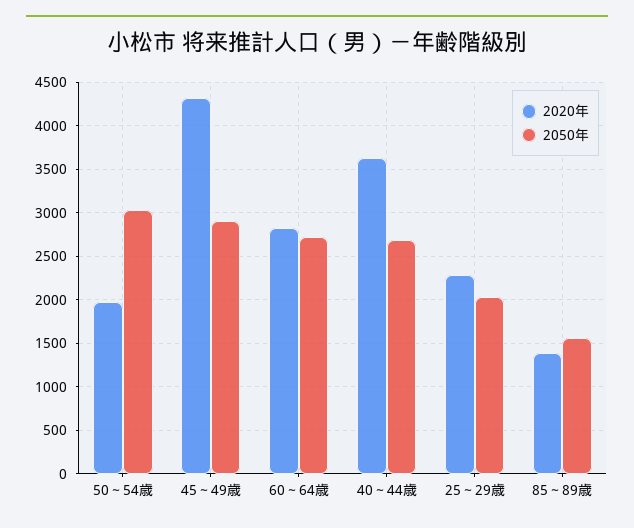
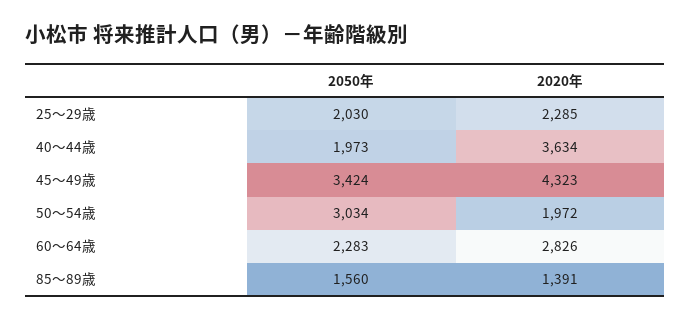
  {
    "2020年": {
      "50～54歳": 1972,
      "45～49歳": 4323,
      "60～64歳": 2826,
      "40～44歳": 3634,
      "25～29歳": 2285,
      "85～89歳": 1391
    },
    "2050年": {
      "50～54歳": 3034,
-     "45～49歳": 2900,
+     "45～49歳": 3424,
-     "60～64歳": 2700,
+     "60～64歳": 2283,
-     "40～44歳": 2700,
+     "40～44歳": 1973,
      "25～29歳": 2030,
      "85～89歳": 1560
    }
  }

